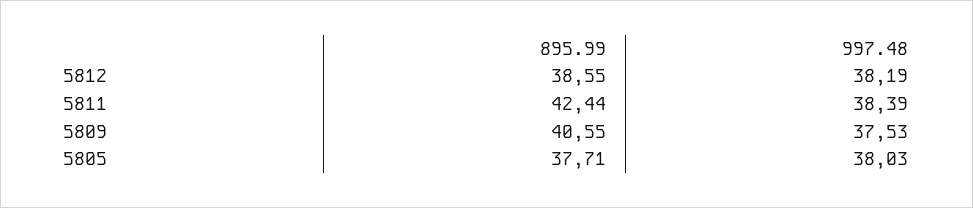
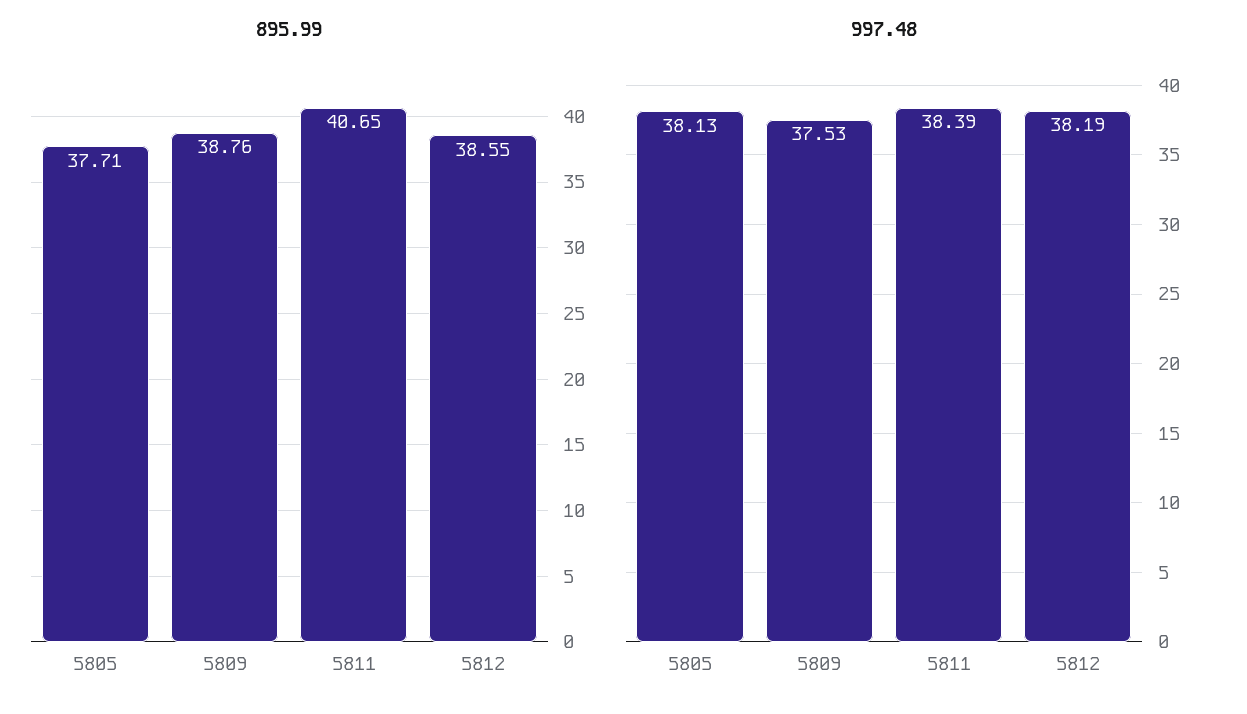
  {
    "895.99": {
      "5812": 38.55,
-     "5811": 42.44,
+     "5811": 40.65,
-     "5809": 40.55,
+     "5809": 38.76,
      "5805": 37.71
    },
    "997.48": {
      "5812": 38.19,
      "5811": 38.39,
      "5809": 37.53,
-     "5805": 38.03
+     "5805": 38.13
    }
  }

